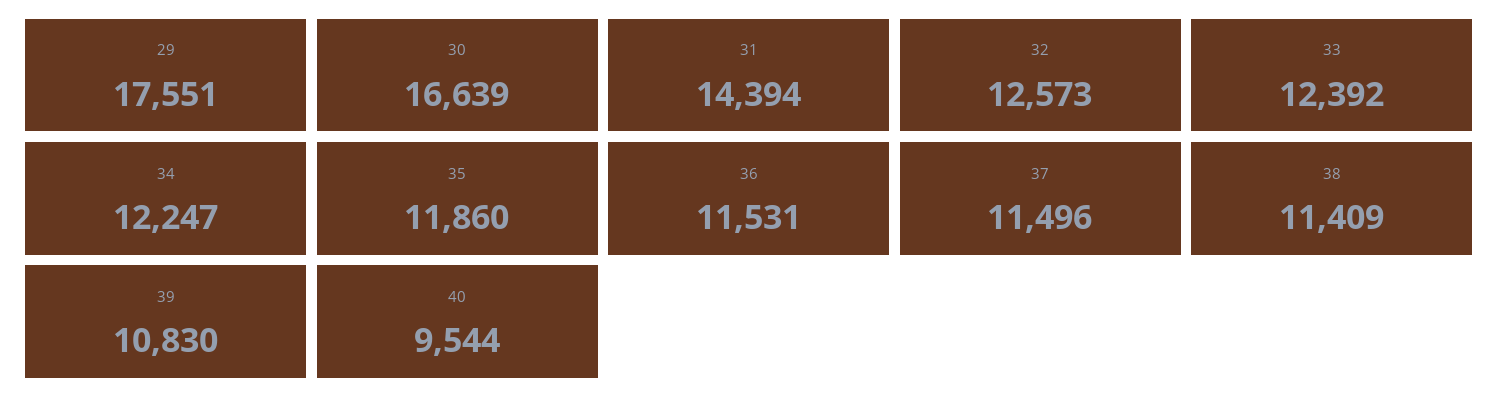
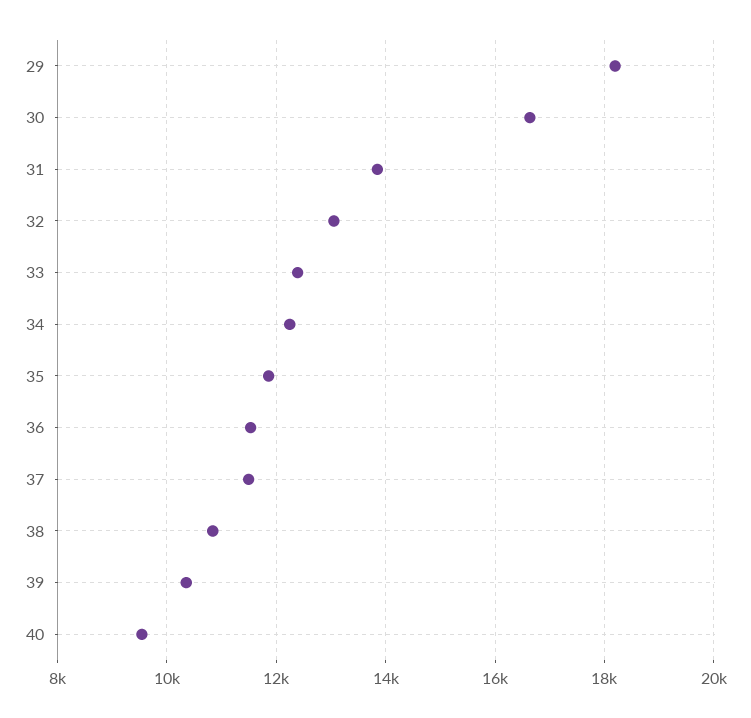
  {
-   "29": 17551,
+   "29": 18200,
    "30": 16639,
-   "31": 14394,
+   "31": 13800,
-   "32": 12573,
+   "32": 13000,
    "33": 12392,
    "34": 12247,
    "35": 11860,
    "36": 11531,
    "37": 11496,
-   "38": 11409,
+   "38": 10800,
-   "39": 10830,
+   "39": 10400,
    "40": 9544
  }

